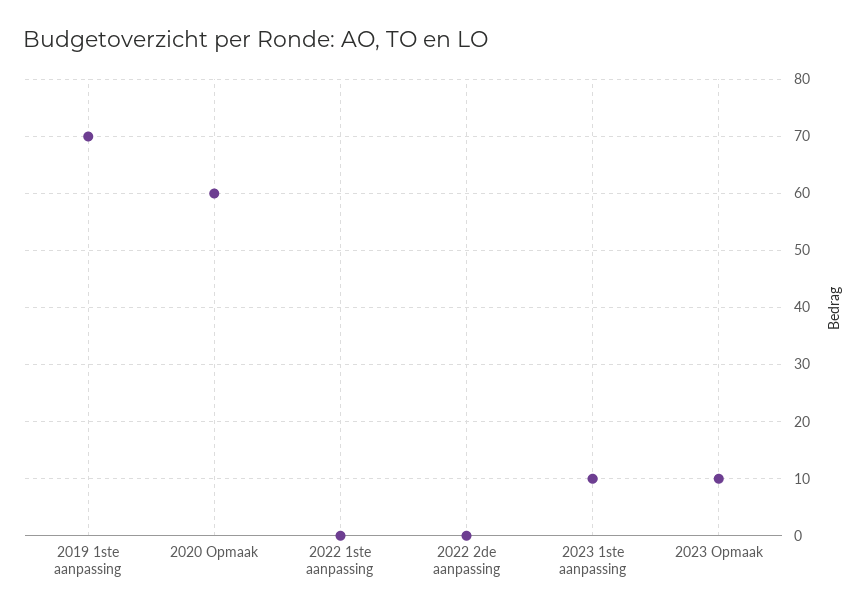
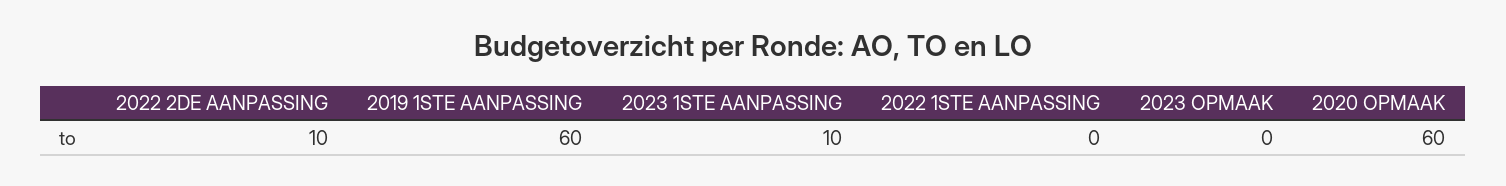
  {
-   "2019 1ste aanpassing": 70,
+   "2019 1ste aanpassing": 60,
    "2020 Opmaak": 60,
    "2022 1ste aanpassing": 0,
-   "2022 2de aanpassing": 0,
+   "2022 2de aanpassing": 10,
    "2023 1ste aanpassing": 10,
-   "2023 Opmaak": 10
+   "2023 Opmaak": 0
  }

